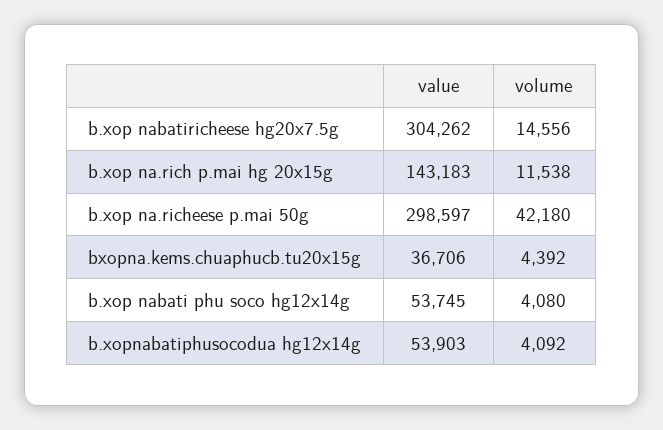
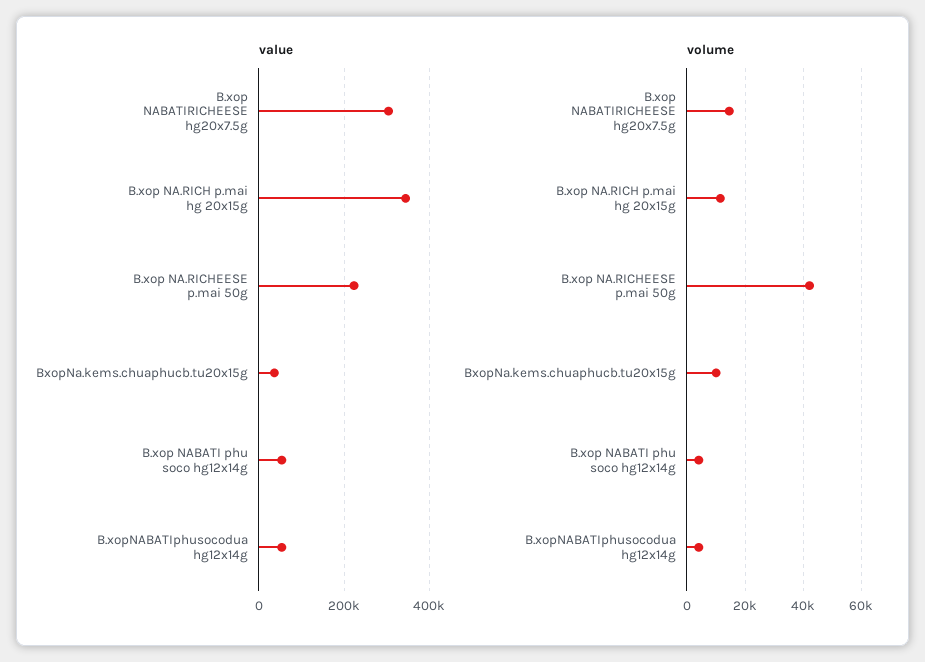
  {
    "value": {
      "b.xop nabatiricheese hg20x7.5g": 304262,
-     "b.xop na.rich p.mai hg 20x15g": 143183,
+     "b.xop na.rich p.mai hg 20x15g": 340000,
-     "b.xop na.richeese p.mai 50g": 298597,
+     "b.xop na.richeese p.mai 50g": 220000,
      "bxopna.kems.chuaphucb.tu20x15g": 36706,
      "b.xop nabati phu soco hg12x14g": 53745,
      "b.xopnabatiphusocodua hg12x14g": 53903
    },
    "volume": {
      "b.xop nabatiricheese hg20x7.5g": 14556,
      "b.xop na.rich p.mai hg 20x15g": 11538,
      "b.xop na.richeese p.mai 50g": 42180,
-     "bxopna.kems.chuaphucb.tu20x15g": 4392,
+     "bxopna.kems.chuaphucb.tu20x15g": 10000,
      "b.xop nabati phu soco hg12x14g": 4080,
      "b.xopnabatiphusocodua hg12x14g": 4092
    }
  }

